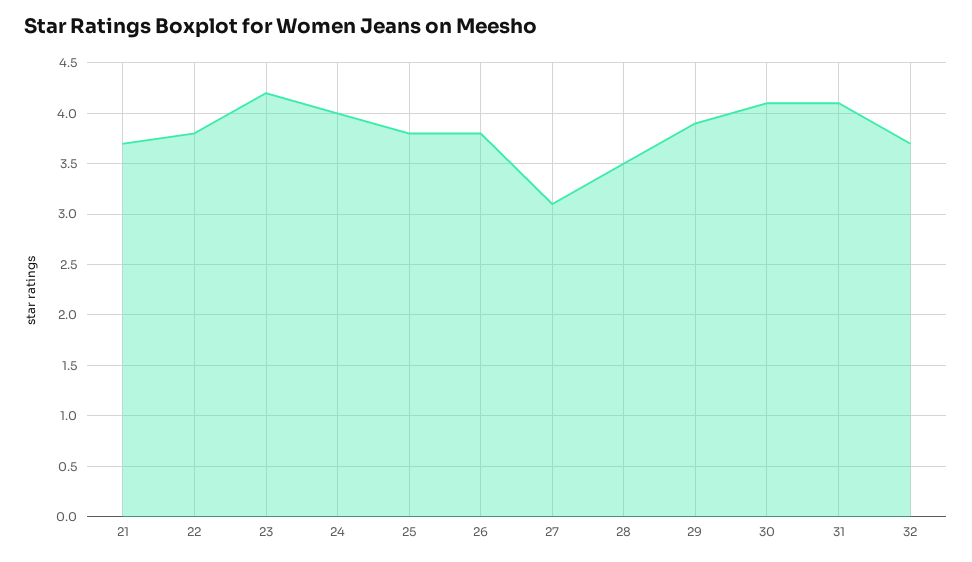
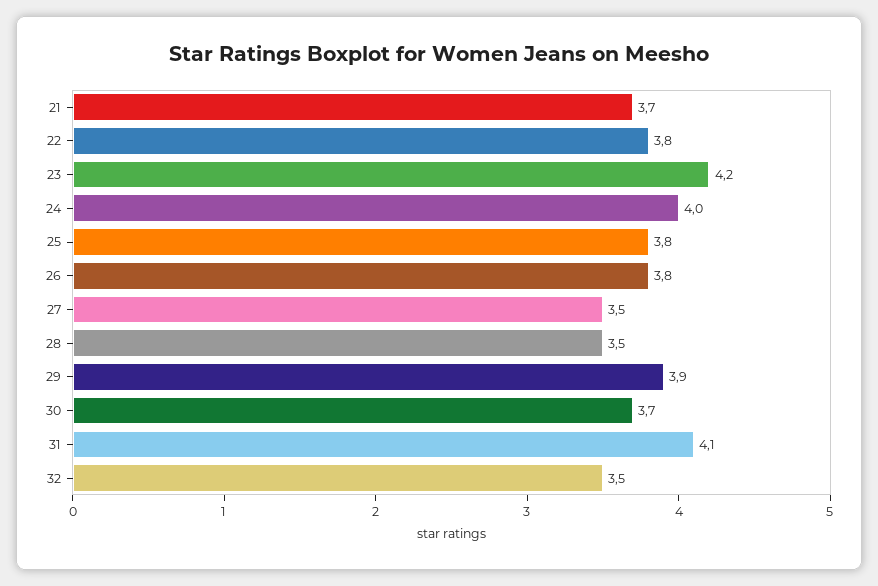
  {
    "21": 3.7,
    "22": 3.8,
    "23": 4.2,
    "24": 4,
    "25": 3.8,
    "26": 3.8,
-   "27": 3.1,
+   "27": 3.5,
    "28": 3.5,
    "29": 3.9,
-   "30": 4.1,
+   "30": 3.7,
    "31": 4.1,
-   "32": 3.7
+   "32": 3.5
  }

